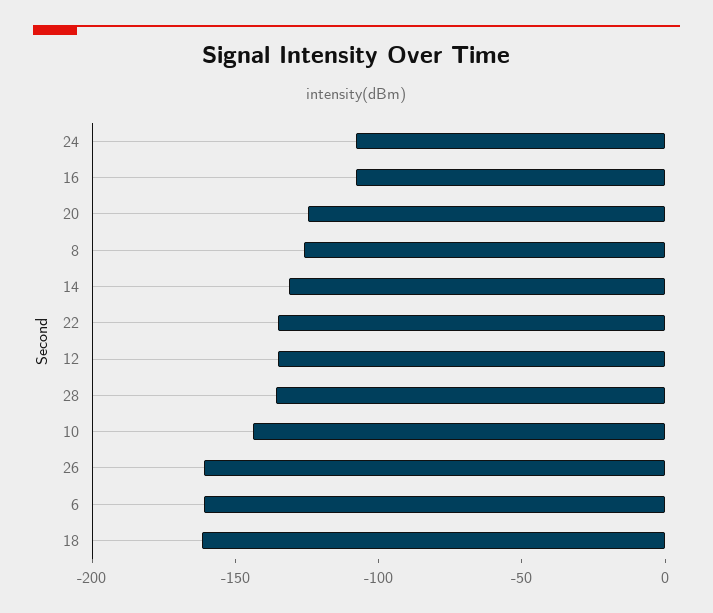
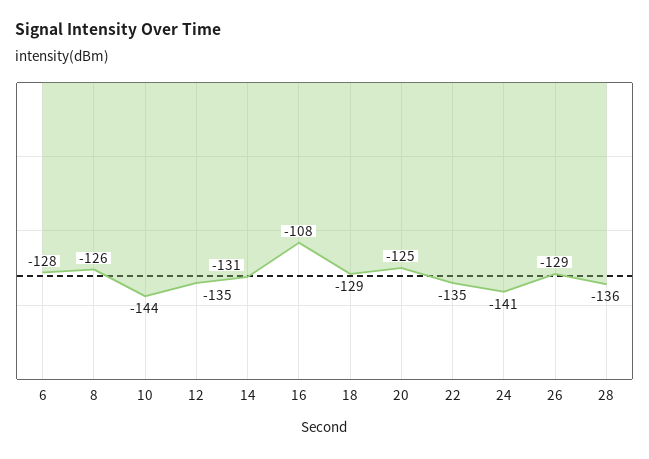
  {
-   "24": -110,
+   "24": -141,
    "16": -108,
    "20": -125,
    "8": -126,
    "14": -131,
    "22": -135,
    "12": -135,
    "28": -136,
    "10": -144,
-   "26": -160,
+   "26": -129,
-   "6": -160,
+   "6": -128,
-   "18": -160
+   "18": -129
  }

